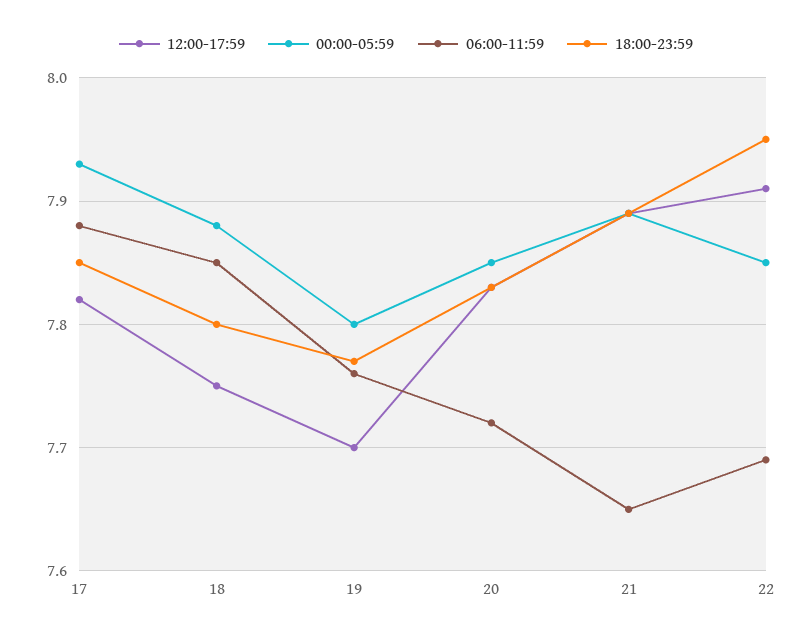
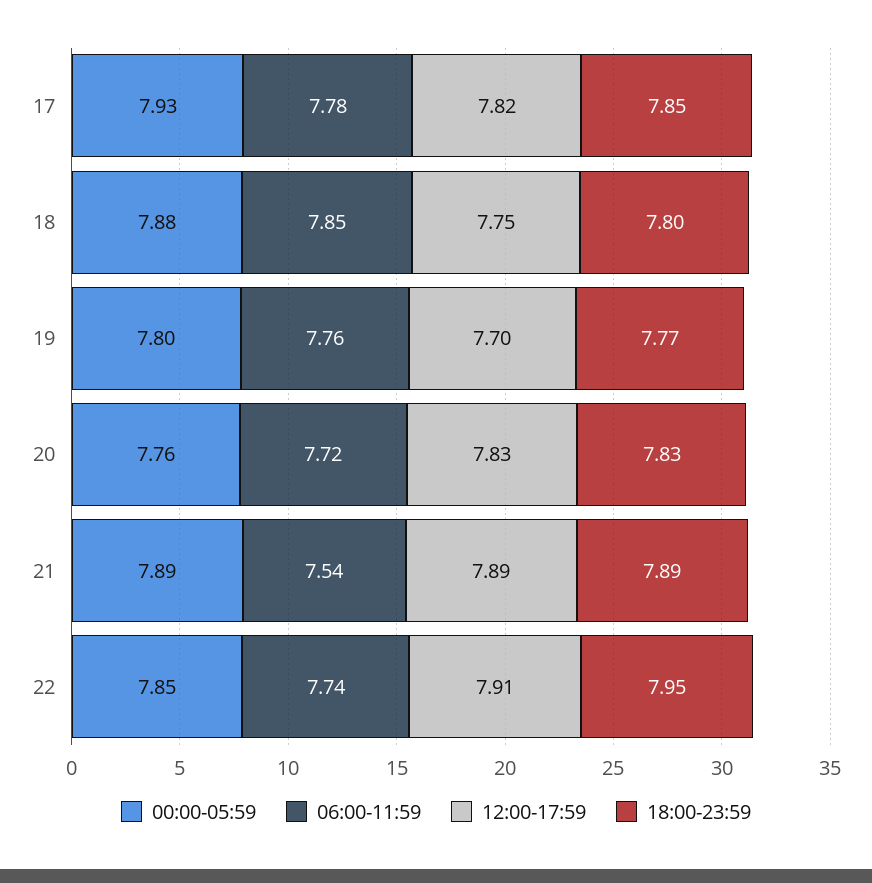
  {
    "12:00-17:59": {
      "17": 7.82,
      "18": 7.75,
      "19": 7.7,
      "20": 7.83,
      "21": 7.89,
      "22": 7.91
    },
    "00:00-05:59": {
      "17": 7.93,
      "18": 7.88,
      "19": 7.8,
-     "20": 7.85,
+     "20": 7.76,
      "21": 7.89,
      "22": 7.85
    },
    "06:00-11:59": {
-     "17": 7.88,
+     "17": 7.78,
      "18": 7.85,
      "19": 7.76,
      "20": 7.72,
-     "21": 7.65,
+     "21": 7.54,
-     "22": 7.69
+     "22": 7.74
    },
    "18:00-23:59": {
      "17": 7.85,
      "18": 7.8,
      "19": 7.77,
      "20": 7.83,
      "21": 7.89,
      "22": 7.95
    }
  }

